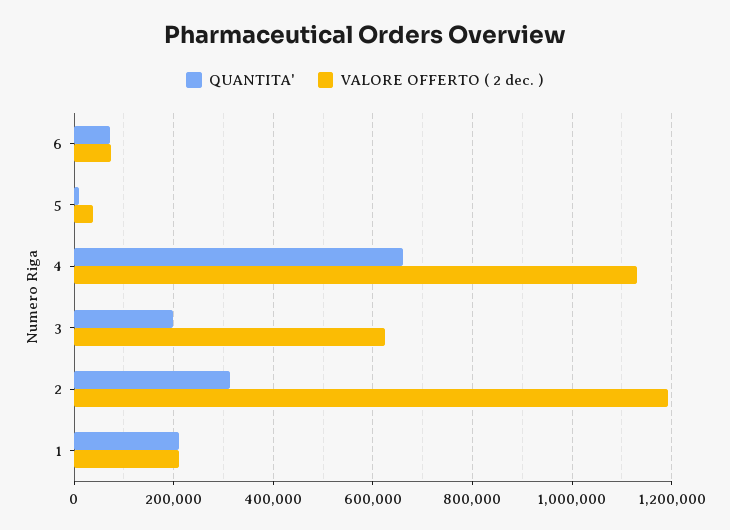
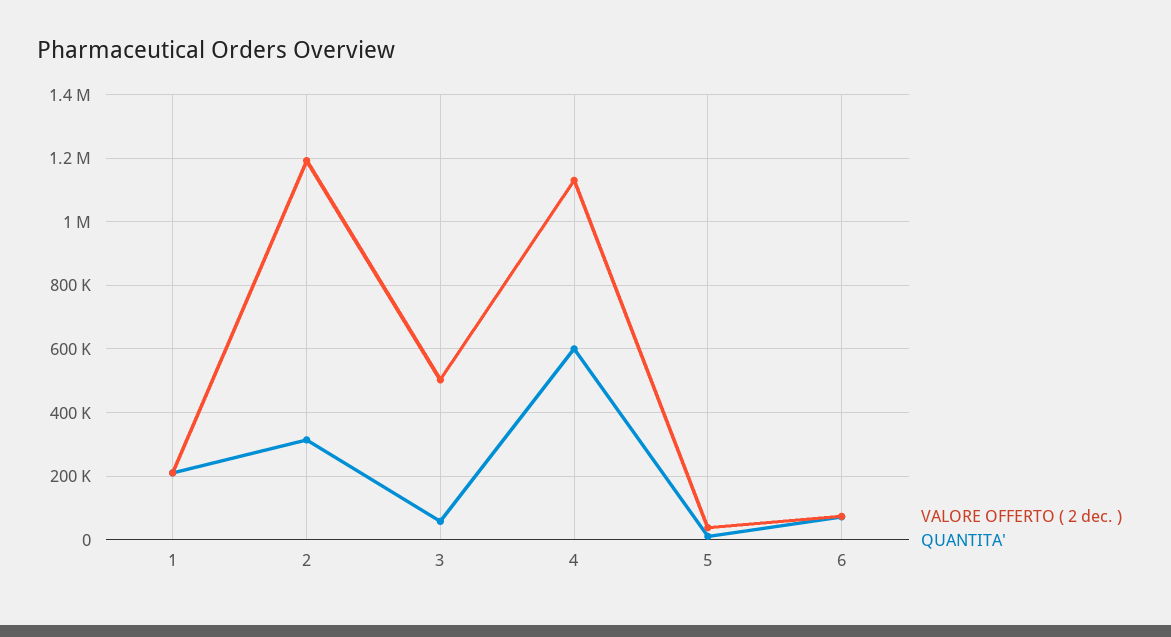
  {
    "QUANTITA'": {
      "6": 80000,
      "5": 0,
-     "4": 660000,
+     "4": 600000,
-     "3": 200000,
+     "3": 60000,
      "2": 320000,
      "1": 220000
    },
    "VALORE OFFERTO ( 2 dec. )": {
      "6": 80000,
      "5": 40000,
      "4": 1120000,
-     "3": 620000,
+     "3": 500000,
      "2": 1200000,
      "1": 220000
    }
  }

